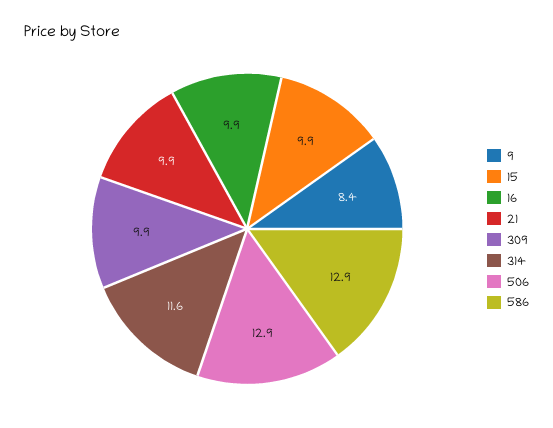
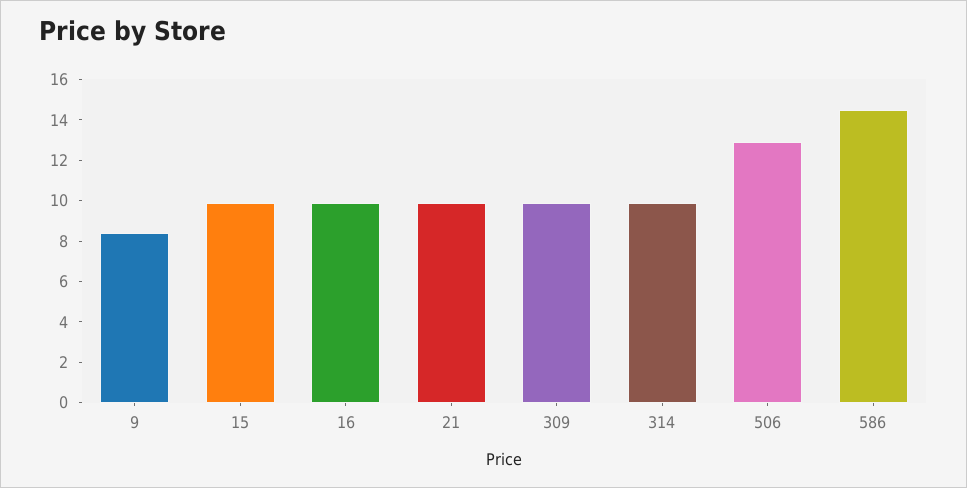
  {
    "9": 8.4,
    "15": 9.9,
    "16": 9.9,
    "21": 9.9,
    "309": 9.9,
-   "314": 11.6,
+   "314": 10,
    "506": 12.9,
-   "586": 12.9
+   "586": 14.5
  }

